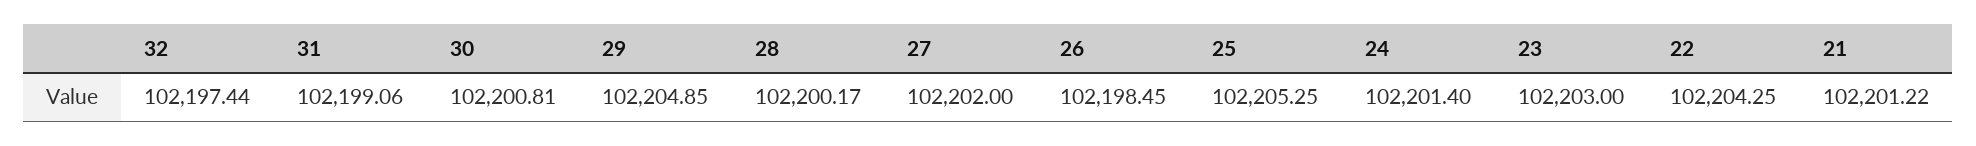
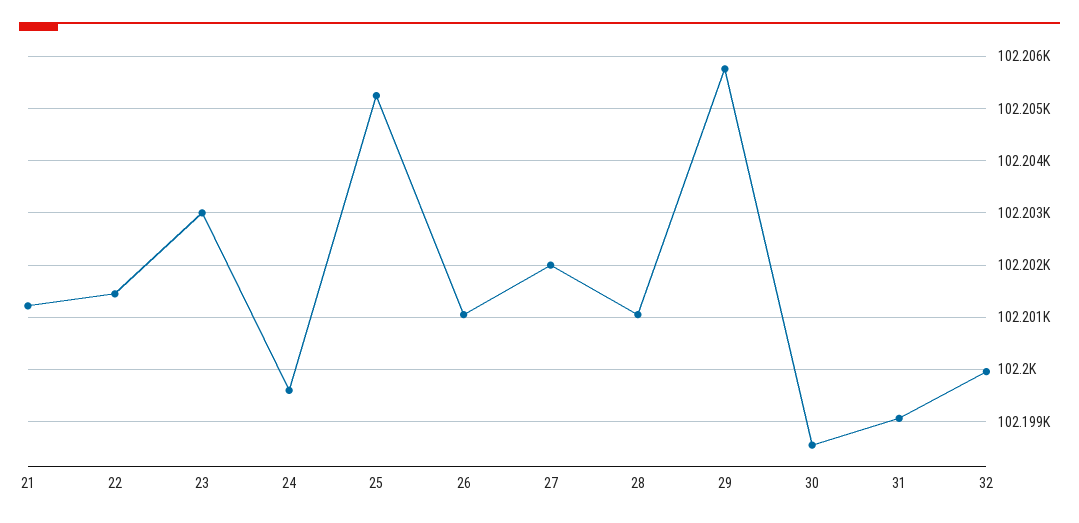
  {
-   "32": 102197.44,
+   "32": 102200,
    "31": 102199.06,
-   "30": 102200.81,
+   "30": 102198.6,
-   "29": 102204.85,
+   "29": 102205.8,
-   "28": 102200.17,
+   "28": 102201,
    "27": 102202,
-   "26": 102198.45,
+   "26": 102201,
    "25": 102205.25,
-   "24": 102201.4,
+   "24": 102199.6,
    "23": 102203,
-   "22": 102204.25,
+   "22": 102201.4,
    "21": 102201.22
  }

